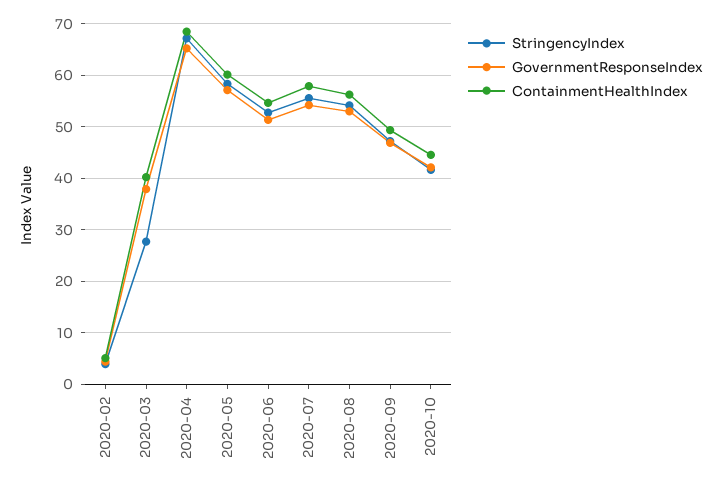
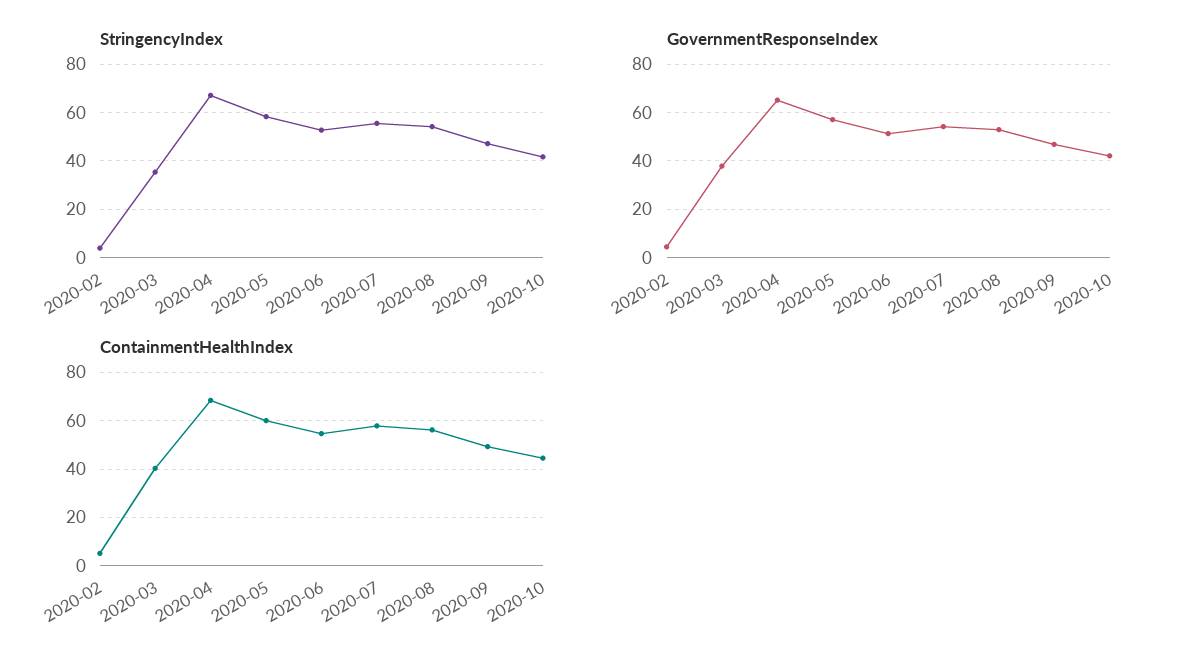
  {
    "StringencyIndex": {
      "2020-02": 4,
-     "2020-03": 28,
+     "2020-03": 35,
      "2020-04": 68,
      "2020-05": 58,
      "2020-06": 52,
      "2020-07": 56,
      "2020-08": 54,
      "2020-09": 48,
      "2020-10": 42
    },
    "GovernmentResponseIndex": {
      "2020-02": 4,
      "2020-03": 38,
      "2020-04": 66,
      "2020-05": 58,
      "2020-06": 52,
      "2020-07": 54,
      "2020-08": 54,
      "2020-09": 46,
      "2020-10": 42
    },
    "ContainmentHealthIndex": {
      "2020-02": 6,
      "2020-03": 40,
      "2020-04": 68,
      "2020-05": 60,
      "2020-06": 54,
      "2020-07": 58,
      "2020-08": 56,
      "2020-09": 50,
      "2020-10": 44
    }
  }

